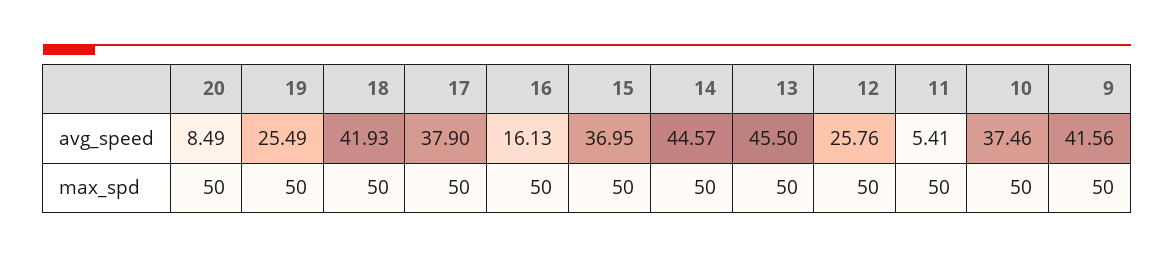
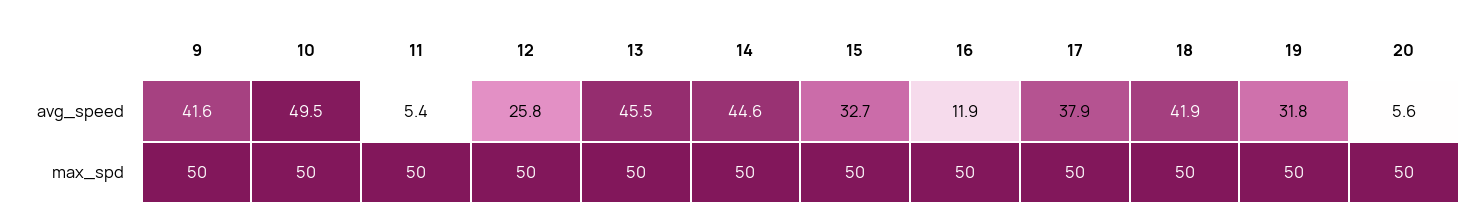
  {
    "20": {
-     "avg_speed": 8.49,
+     "avg_speed": 5.6,
      "max_spd": 50
    },
    "19": {
-     "avg_speed": 25.49,
+     "avg_speed": 31.8,
      "max_spd": 50
    },
    "18": {
      "avg_speed": 41.93,
      "max_spd": 50
    },
    "17": {
      "avg_speed": 37.9,
      "max_spd": 50
    },
    "16": {
-     "avg_speed": 16.13,
+     "avg_speed": 11.9,
      "max_spd": 50
    },
    "15": {
-     "avg_speed": 36.95,
+     "avg_speed": 32.7,
      "max_spd": 50
    },
    "14": {
      "avg_speed": 44.57,
      "max_spd": 50
    },
    "13": {
      "avg_speed": 45.5,
      "max_spd": 50
    },
    "12": {
      "avg_speed": 25.76,
      "max_spd": 50
    },
    "11": {
      "avg_speed": 5.41,
      "max_spd": 50
    },
    "10": {
-     "avg_speed": 37.46,
+     "avg_speed": 49.5,
      "max_spd": 50
    },
    "9": {
      "avg_speed": 41.56,
      "max_spd": 50
    }
  }

